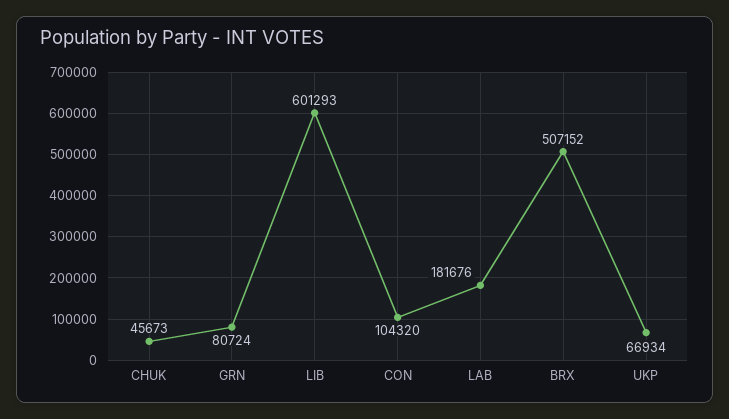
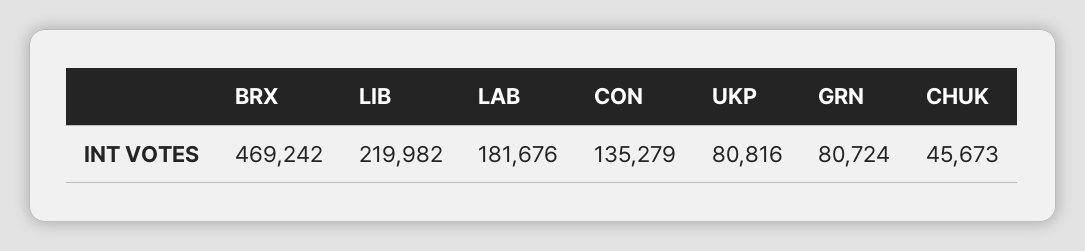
  {
    "CHUK": 45673,
    "GRN": 80724,
-   "LIB": 601293,
+   "LIB": 219982,
-   "CON": 104320,
+   "CON": 135279,
    "LAB": 181676,
-   "BRX": 507152,
+   "BRX": 469242,
-   "UKP": 66934
+   "UKP": 80816
  }

